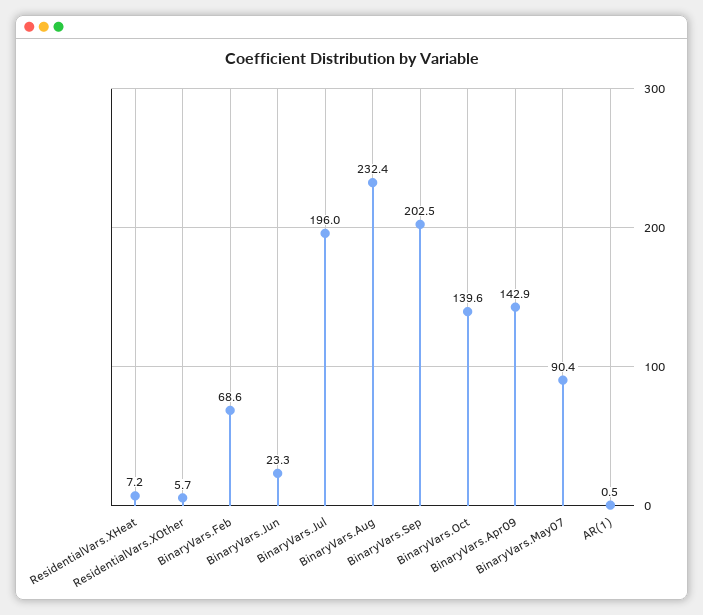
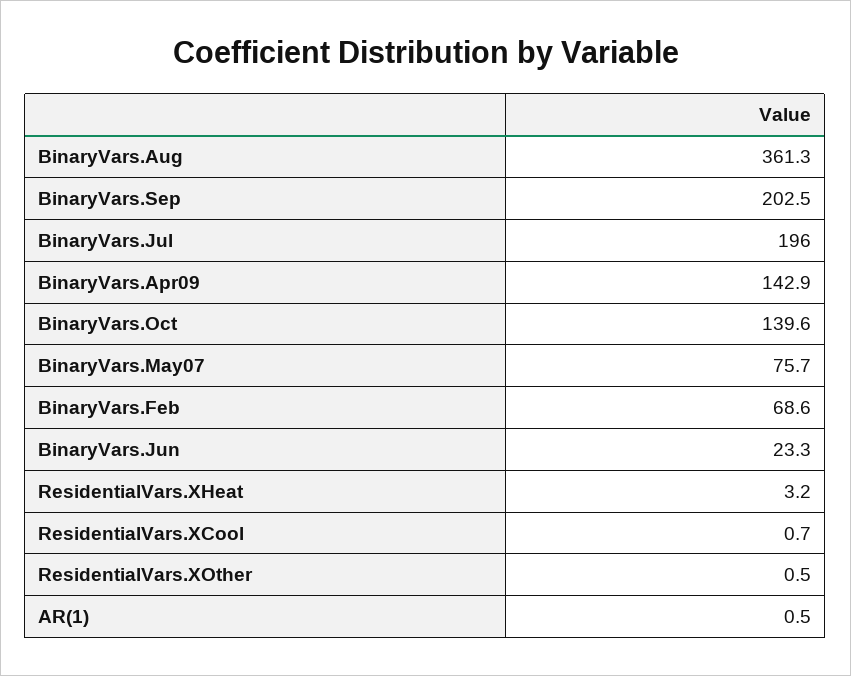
  {
-   "ResidentialVars.XHeat": 7.2,
+   "ResidentialVars.XHeat": 3.2,
-   "ResidentialVars.XOther": 5.7,
+   "ResidentialVars.XOther": 0.5,
    "BinaryVars.Feb": 68.6,
    "BinaryVars.Jun": 23.3,
    "BinaryVars.Jul": 196,
-   "BinaryVars.Aug": 232.4,
+   "BinaryVars.Aug": 361.3,
    "BinaryVars.Sep": 202.5,
    "BinaryVars.Oct": 139.6,
    "BinaryVars.Apr09": 142.9,
-   "BinaryVars.May07": 90.4,
+   "BinaryVars.May07": 75.7,
-   "AR(1)": 0.5
+   "AR(1)": 0.5,
+   "ResidentialVars.XCool": 0.7
  }

